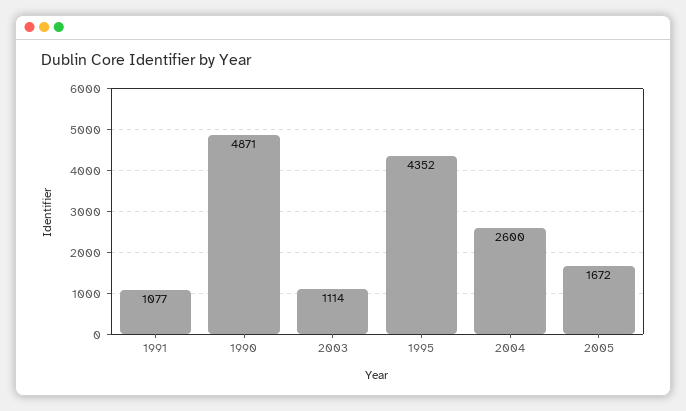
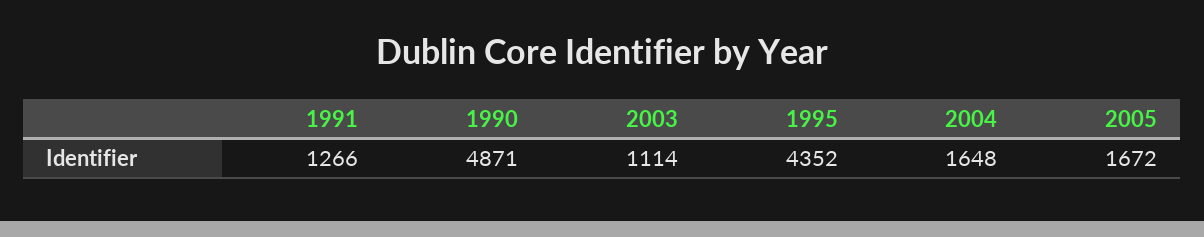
  {
-   "1991": 1077,
+   "1991": 1266,
    "1990": 4871,
    "2003": 1114,
    "1995": 4352,
-   "2004": 2600,
+   "2004": 1648,
    "2005": 1672
  }

